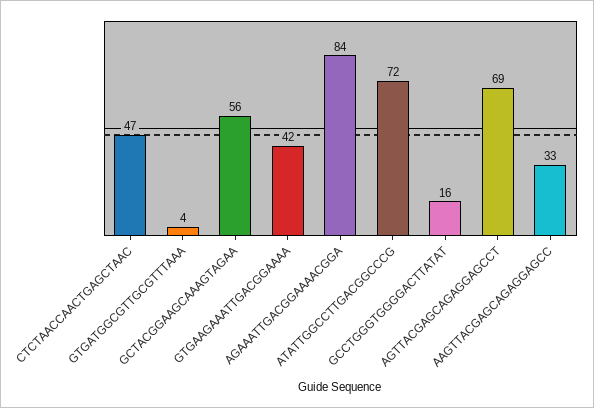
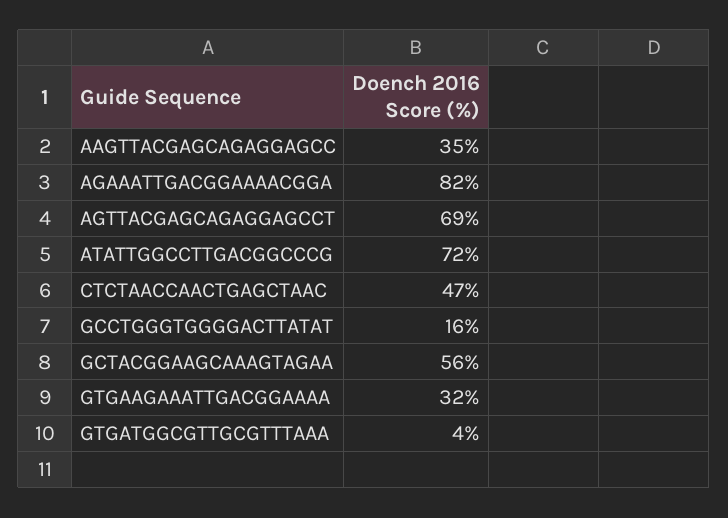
  {
    "CTCTAACCAACTGAGCTAAC": 47,
    "GTGATGGCGTTGCGTTTAAA": 4,
    "GCTACGGAAGCAAAGTAGAA": 56,
-   "GTGAAGAAATTGACGGAAAA": 42,
+   "GTGAAGAAATTGACGGAAAA": 32,
-   "AGAAATTGACGGAAAACGGA": 84,
+   "AGAAATTGACGGAAAACGGA": 82,
    "ATATTGGCCTTGACGGCCCG": 72,
    "GCCTGGGTGGGGACTTATAT": 16,
    "AGTTACGAGCAGAGGAGCCT": 69,
-   "AAGTTACGAGCAGAGGAGCC": 33
+   "AAGTTACGAGCAGAGGAGCC": 35
  }

